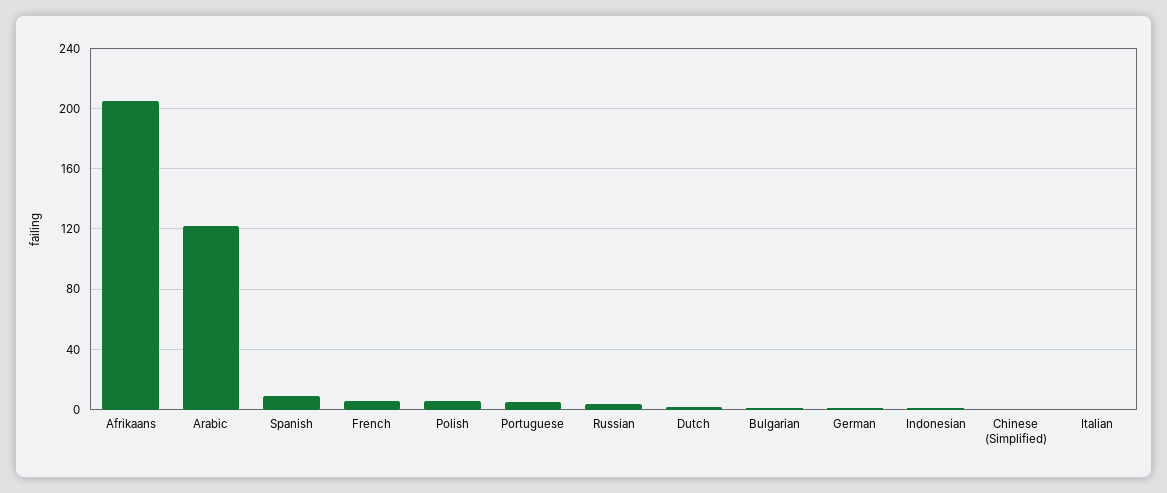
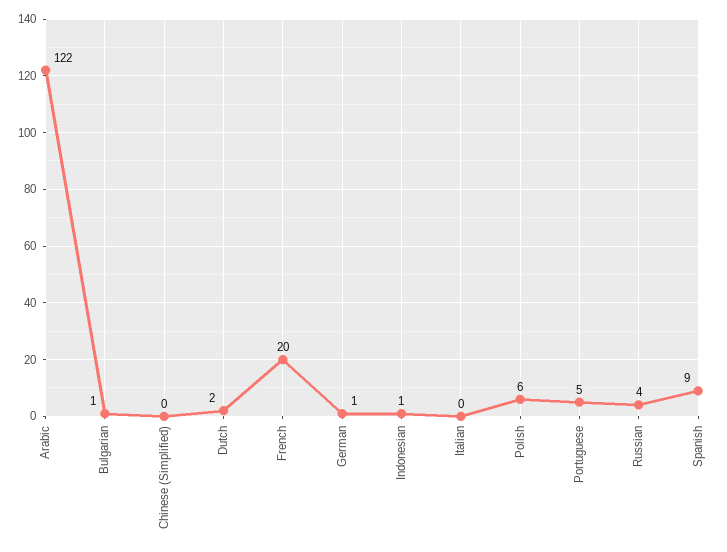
  {
-   "Afrikaans": 205,
    "Arabic": 122,
    "Spanish": 9,
-   "French": 5,
+   "French": 20,
    "Polish": 6,
    "Portuguese": 5,
    "Russian": 4,
    "Dutch": 2,
    "Bulgarian": 1,
    "German": 1,
    "Indonesian": 1,
    "Chinese (Simplified)": 0,
    "Italian": 0
  }

